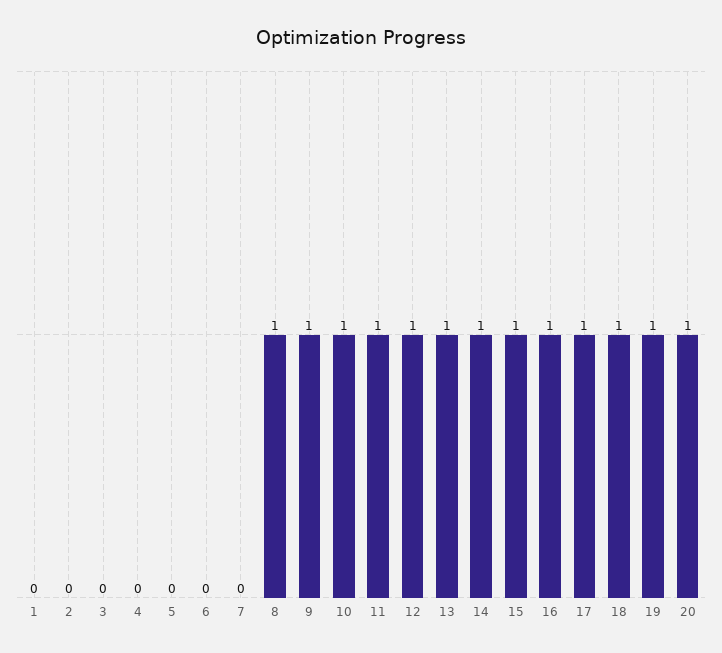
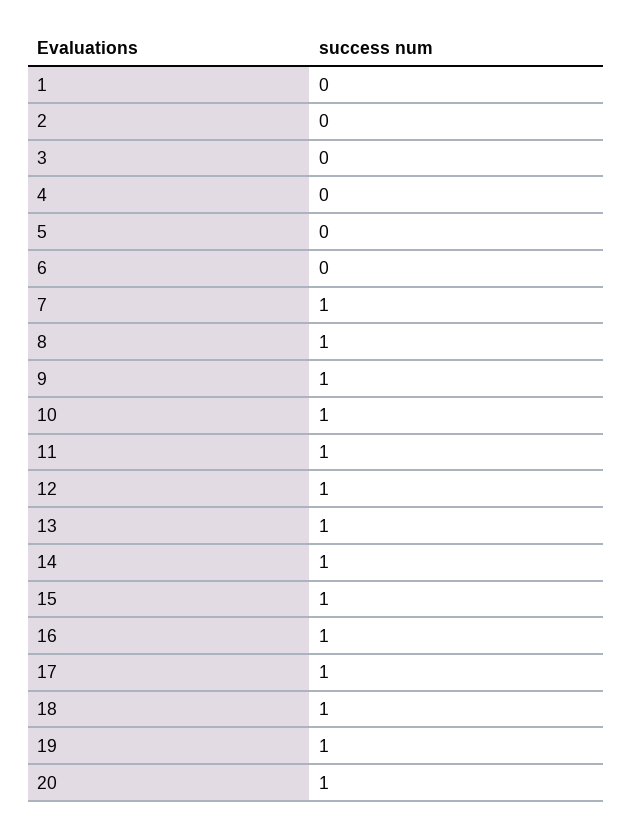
  {
    "1": 0,
    "2": 0,
    "3": 0,
    "4": 0,
    "5": 0,
    "6": 0,
-   "7": 0,
+   "7": 1,
    "8": 1,
    "9": 1,
    "10": 1,
    "11": 1,
    "12": 1,
    "13": 1,
    "14": 1,
    "15": 1,
    "16": 1,
    "17": 1,
    "18": 1,
    "19": 1,
    "20": 1
  }

